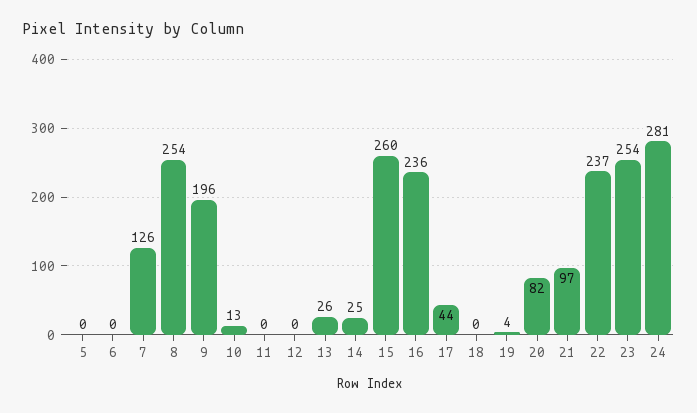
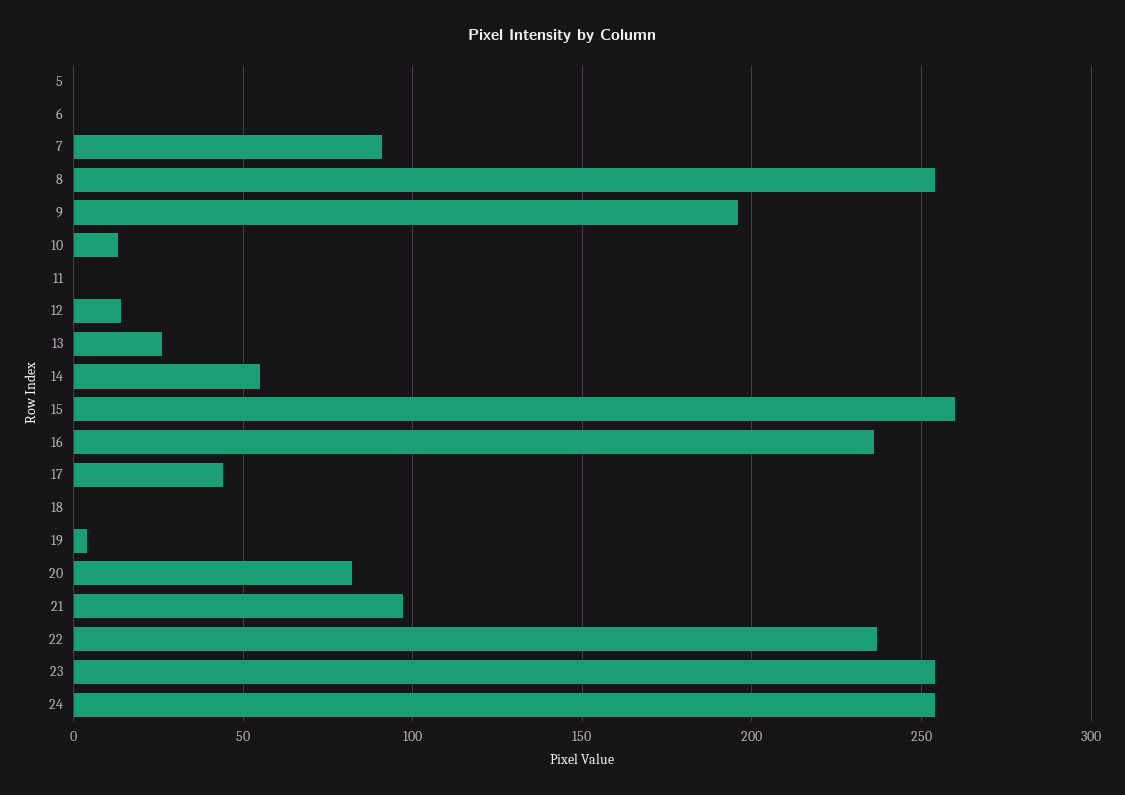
  {
    "5": 0,
    "6": 0,
-   "7": 126,
+   "7": 90,
    "8": 254,
    "9": 196,
    "10": 13,
    "11": 0,
-   "12": 0,
+   "12": 15,
    "13": 26,
-   "14": 25,
+   "14": 55,
    "15": 260,
    "16": 236,
    "17": 44,
    "18": 0,
    "19": 4,
    "20": 82,
    "21": 97,
    "22": 237,
    "23": 254,
-   "24": 281
+   "24": 255
  }

